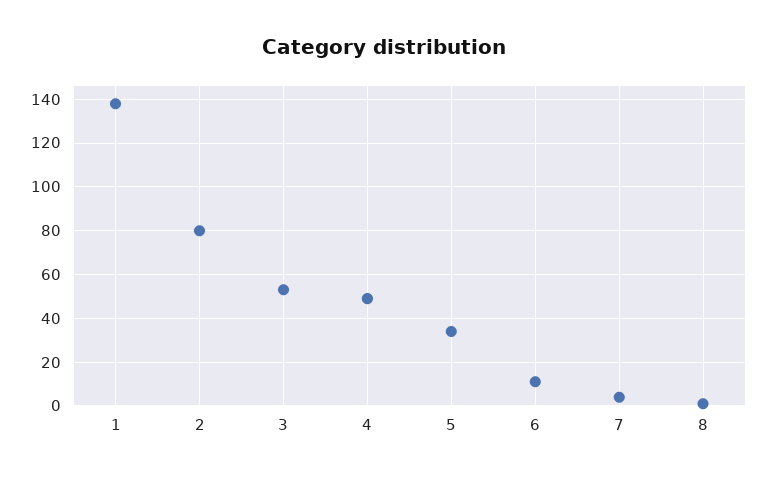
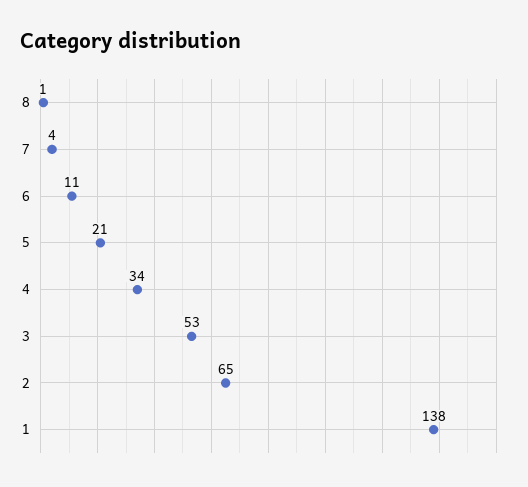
  {
    "1": 138,
-   "2": 80,
+   "2": 65,
    "3": 53,
-   "4": 50,
+   "4": 34,
-   "5": 35,
+   "5": 21,
    "6": 11,
    "7": 4,
    "8": 1
  }

